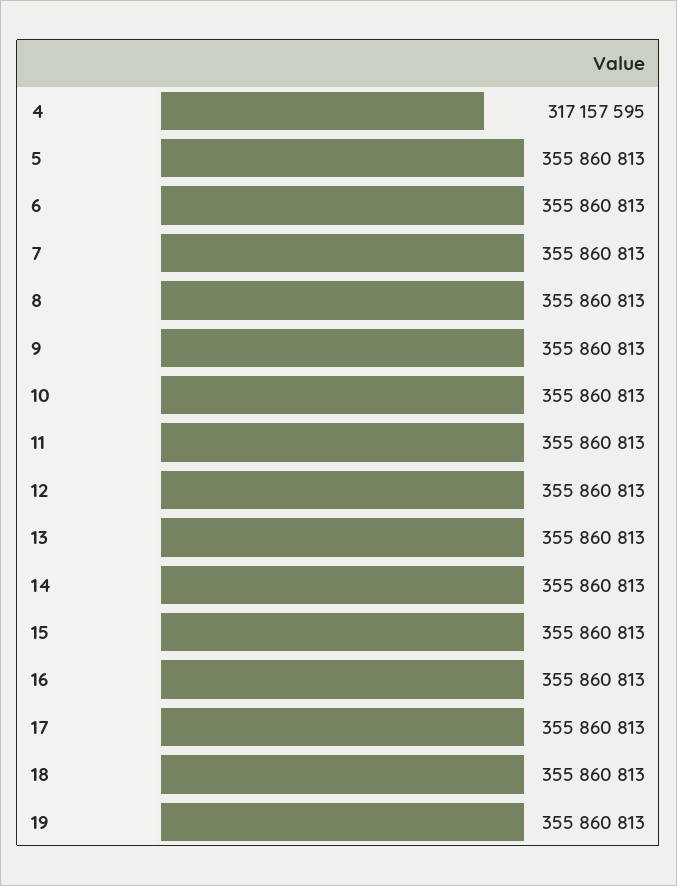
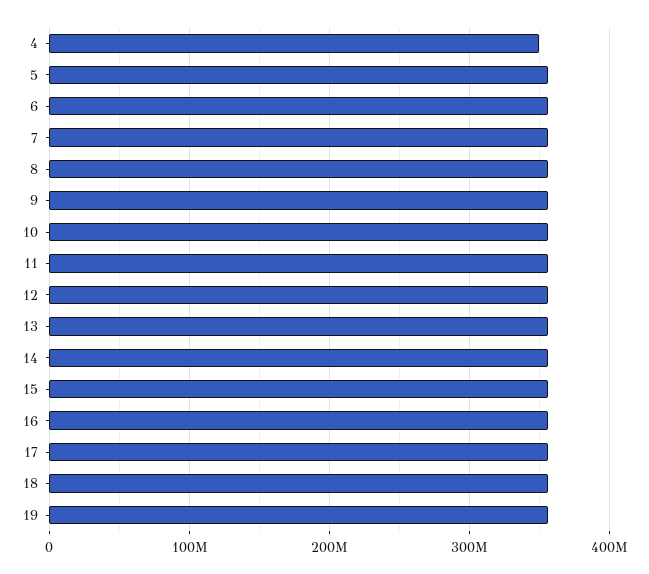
  {
-   "4": 317157595,
+   "4": 350000000,
    "5": 355860813,
    "6": 355860813,
    "7": 355860813,
    "8": 355860813,
    "9": 355860813,
    "10": 355860813,
    "11": 355860813,
    "12": 355860813,
    "13": 355860813,
    "14": 355860813,
    "15": 355860813,
    "16": 355860813,
    "17": 355860813,
    "18": 355860813,
    "19": 355860813
  }

